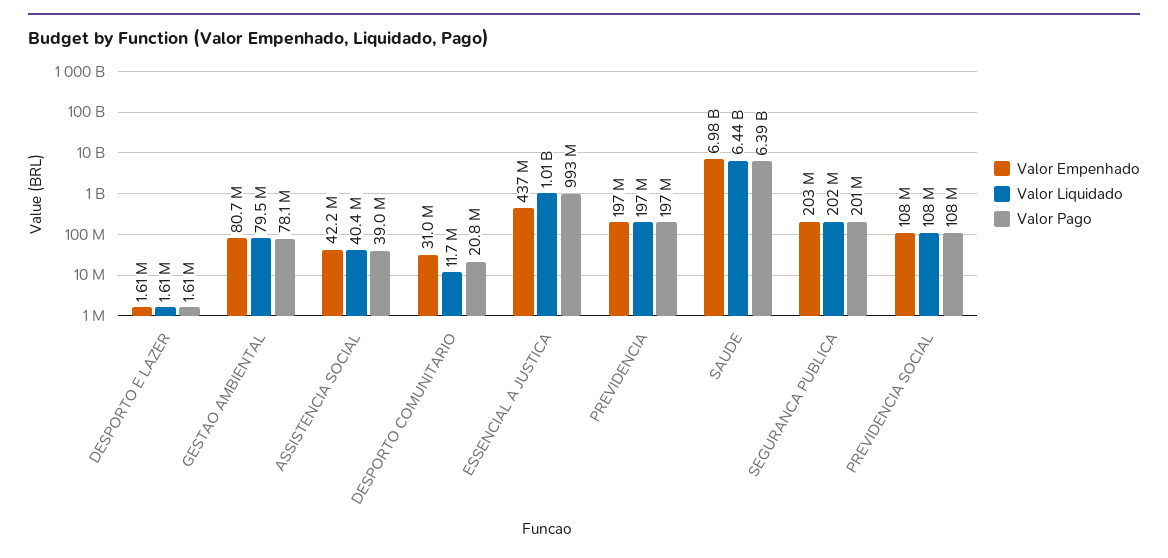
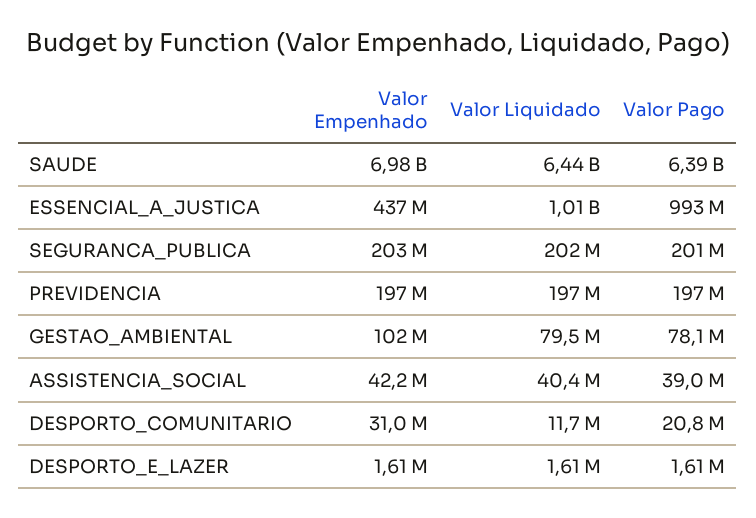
  {
    "Valor Empenhado": {
      "DESPORTO E LAZER": 1610000,
-     "GESTAO AMBIENTAL": 80700000,
+     "GESTAO AMBIENTAL": 102000000,
      "ASSISTENCIA SOCIAL": 42200000,
      "DESPORTO COMUNITARIO": 31000000,
      "ESSENCIAL A JUSTICA": 437000000,
      "PREVIDENCIA": 197000000,
      "SAUDE": 6980000000,
-     "SEGURANCA PUBLICA": 203000000,
+     "SEGURANCA PUBLICA": 203000000
-     "PREVIDENCIA SOCIAL": 108000000
    },
    "Valor Liquidado": {
      "DESPORTO E LAZER": 1610000,
      "GESTAO AMBIENTAL": 79500000,
      "ASSISTENCIA SOCIAL": 40400000,
      "DESPORTO COMUNITARIO": 11700000,
      "ESSENCIAL A JUSTICA": 1010000000,
      "PREVIDENCIA": 197000000,
      "SAUDE": 6440000000,
-     "SEGURANCA PUBLICA": 202000000,
+     "SEGURANCA PUBLICA": 202000000
-     "PREVIDENCIA SOCIAL": 108000000
    },
    "Valor Pago": {
      "DESPORTO E LAZER": 1610000,
      "GESTAO AMBIENTAL": 78100000,
      "ASSISTENCIA SOCIAL": 39000000,
      "DESPORTO COMUNITARIO": 20800000,
      "ESSENCIAL A JUSTICA": 993000000,
      "PREVIDENCIA": 197000000,
      "SAUDE": 6390000000,
-     "SEGURANCA PUBLICA": 201000000,
+     "SEGURANCA PUBLICA": 201000000
-     "PREVIDENCIA SOCIAL": 108000000
    }
  }

